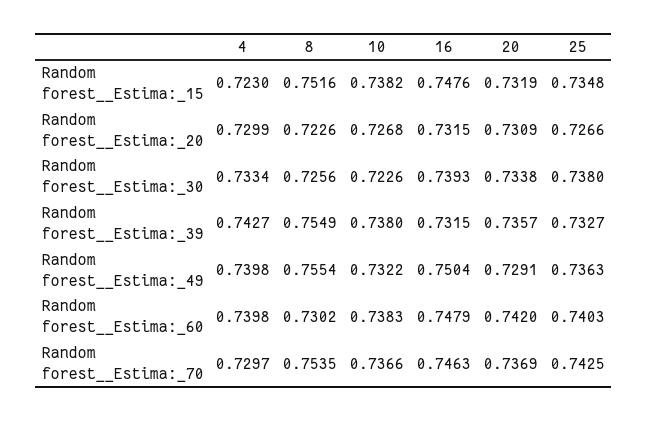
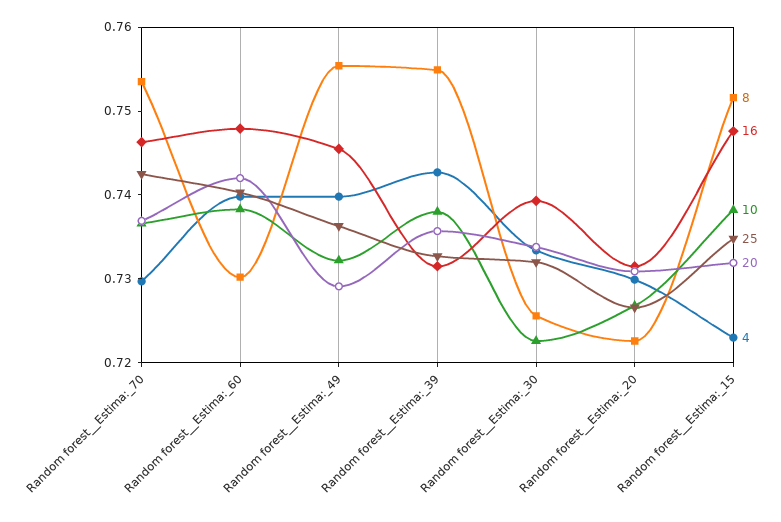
  {
    "4": {
      "Random forest__Estima:_15": 0.723,
      "Random forest__Estima:_20": 0.7299,
      "Random forest__Estima:_30": 0.7334,
      "Random forest__Estima:_39": 0.7427,
      "Random forest__Estima:_49": 0.7398,
      "Random forest__Estima:_60": 0.7398,
      "Random forest__Estima:_70": 0.7297
    },
    "8": {
      "Random forest__Estima:_15": 0.7516,
      "Random forest__Estima:_20": 0.7226,
      "Random forest__Estima:_30": 0.7256,
      "Random forest__Estima:_39": 0.7549,
      "Random forest__Estima:_49": 0.7554,
      "Random forest__Estima:_60": 0.7302,
      "Random forest__Estima:_70": 0.7535
    },
    "10": {
      "Random forest__Estima:_15": 0.7382,
      "Random forest__Estima:_20": 0.7268,
      "Random forest__Estima:_30": 0.7226,
      "Random forest__Estima:_39": 0.738,
      "Random forest__Estima:_49": 0.7322,
      "Random forest__Estima:_60": 0.7383,
      "Random forest__Estima:_70": 0.7366
    },
    "16": {
      "Random forest__Estima:_15": 0.7476,
      "Random forest__Estima:_20": 0.7315,
      "Random forest__Estima:_30": 0.7393,
      "Random forest__Estima:_39": 0.7315,
-     "Random forest__Estima:_49": 0.7504,
+     "Random forest__Estima:_49": 0.746,
      "Random forest__Estima:_60": 0.7479,
      "Random forest__Estima:_70": 0.7463
    },
    "20": {
      "Random forest__Estima:_15": 0.7319,
      "Random forest__Estima:_20": 0.7309,
      "Random forest__Estima:_30": 0.7338,
      "Random forest__Estima:_39": 0.7357,
      "Random forest__Estima:_49": 0.7291,
      "Random forest__Estima:_60": 0.742,
      "Random forest__Estima:_70": 0.7369
    },
    "25": {
      "Random forest__Estima:_15": 0.7348,
      "Random forest__Estima:_20": 0.7266,
-     "Random forest__Estima:_30": 0.738,
+     "Random forest__Estima:_30": 0.732,
      "Random forest__Estima:_39": 0.7327,
      "Random forest__Estima:_49": 0.7363,
      "Random forest__Estima:_60": 0.7403,
      "Random forest__Estima:_70": 0.7425
    }
  }

